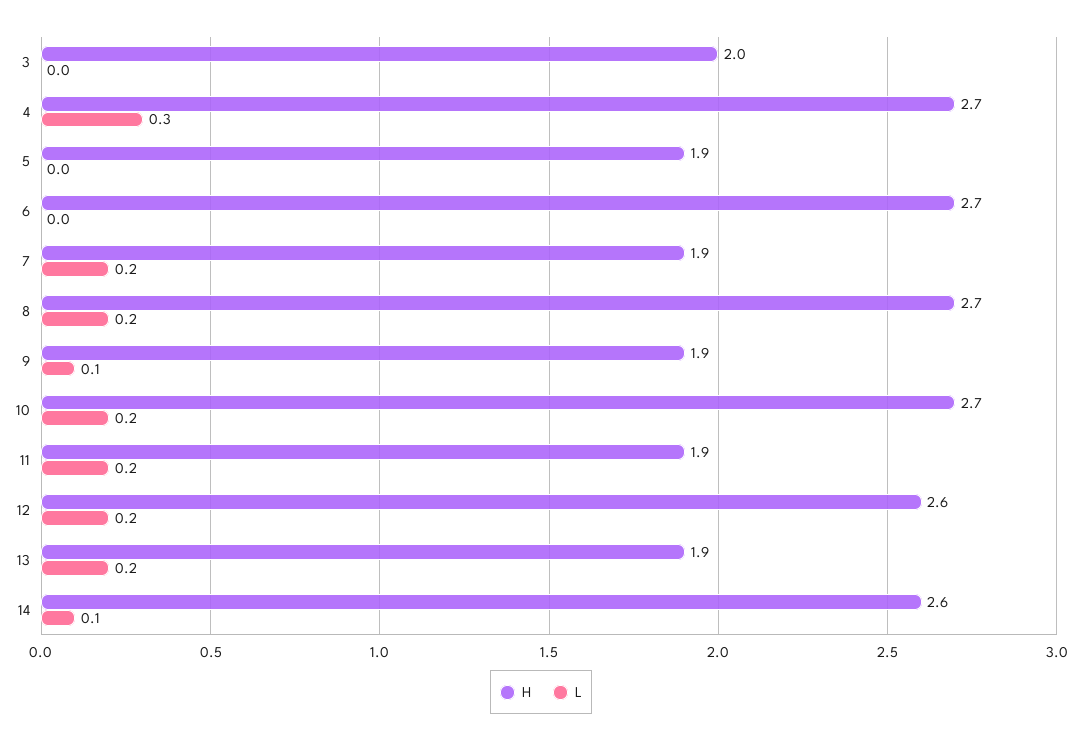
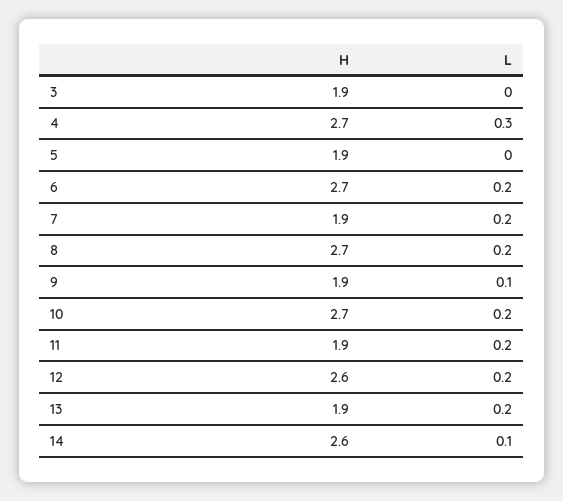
  {
    "H": {
-     "3": 2,
+     "3": 1.9,
      "4": 2.7,
      "5": 1.9,
      "6": 2.7,
      "7": 1.9,
      "8": 2.7,
      "9": 1.9,
      "10": 2.7,
      "11": 1.9,
      "12": 2.6,
      "13": 1.9,
      "14": 2.6
    },
    "L": {
      "3": 0,
      "4": 0.3,
      "5": 0,
-     "6": 0,
+     "6": 0.2,
      "7": 0.2,
      "8": 0.2,
      "9": 0.1,
      "10": 0.2,
      "11": 0.2,
      "12": 0.2,
      "13": 0.2,
      "14": 0.1
    }
  }

